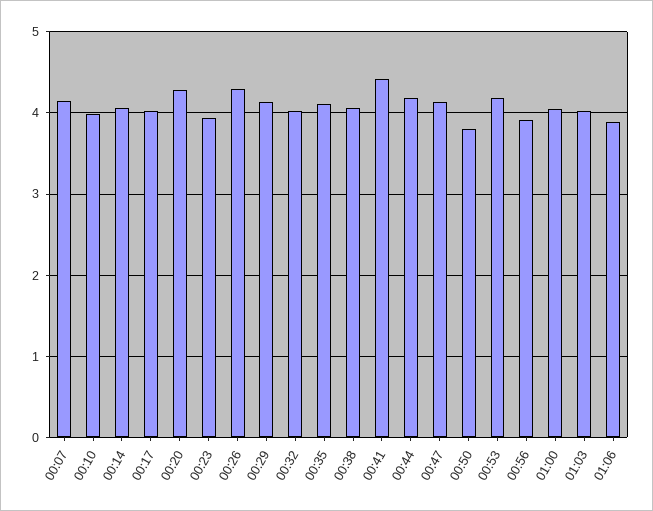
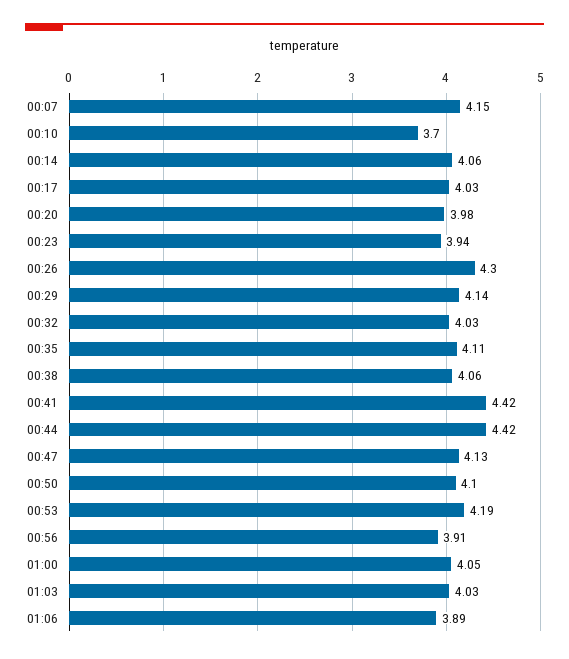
  {
    "00:07": 4.15,
-   "00:10": 4,
+   "00:10": 3.7,
    "00:14": 4.06,
    "00:17": 4.03,
-   "00:20": 4.3,
+   "00:20": 3.98,
    "00:23": 3.94,
    "00:26": 4.3,
    "00:29": 4.14,
    "00:32": 4.03,
    "00:35": 4.11,
    "00:38": 4.06,
    "00:41": 4.42,
-   "00:44": 4.2,
+   "00:44": 4.42,
    "00:47": 4.13,
-   "00:50": 3.8,
+   "00:50": 4.1,
    "00:53": 4.19,
    "00:56": 3.91,
    "01:00": 4.05,
    "01:03": 4.03,
    "01:06": 3.89
  }

